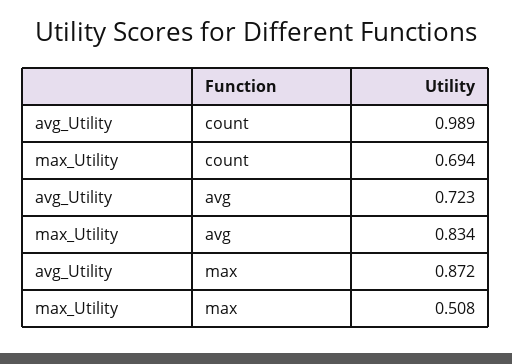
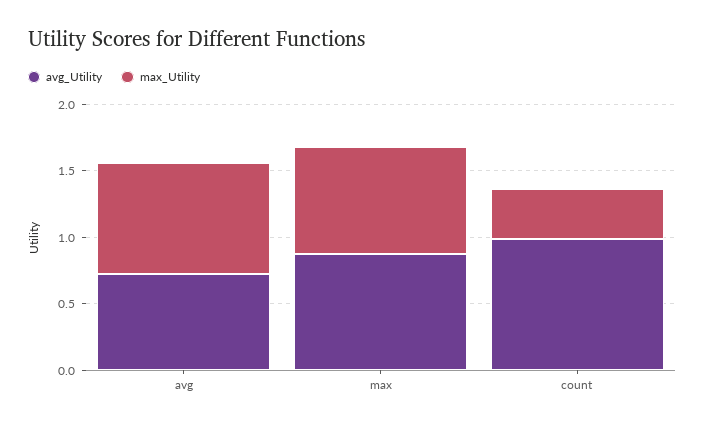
  {
    "avg_Utility": {
      "count": 0.989,
      "avg": 0.723,
      "max": 0.872
    },
    "max_Utility": {
-     "count": 0.694,
+     "count": 0.4,
      "avg": 0.834,
-     "max": 0.508
+     "max": 0.8
    }
  }

